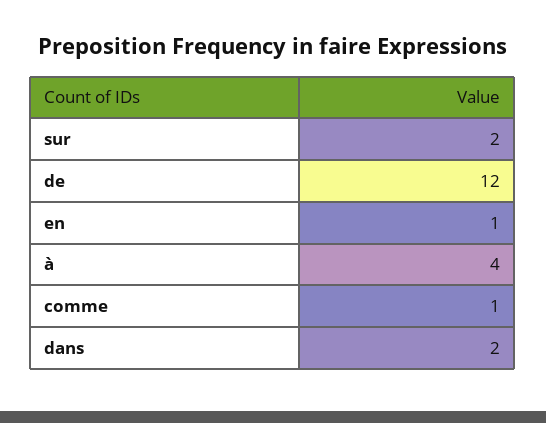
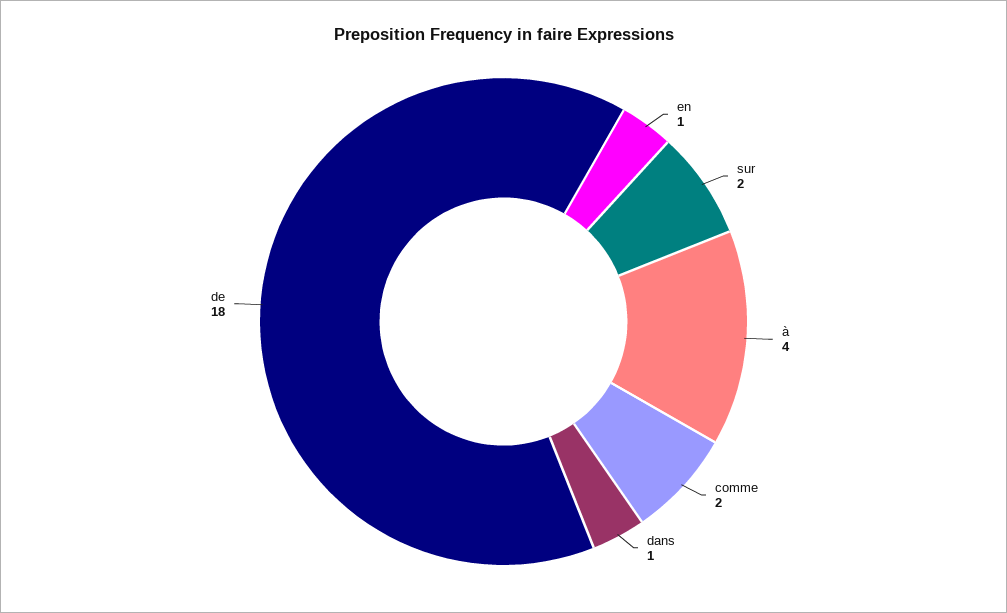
  {
    "sur": 2,
-   "de": 12,
+   "de": 18,
    "en": 1,
    "à": 4,
-   "comme": 1,
+   "comme": 2,
-   "dans": 2
+   "dans": 1
  }

